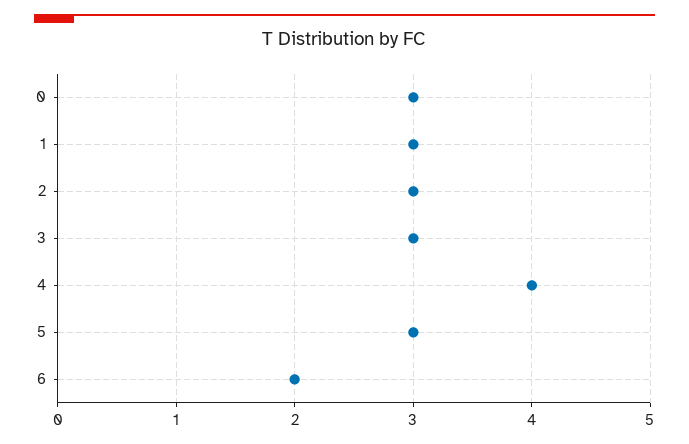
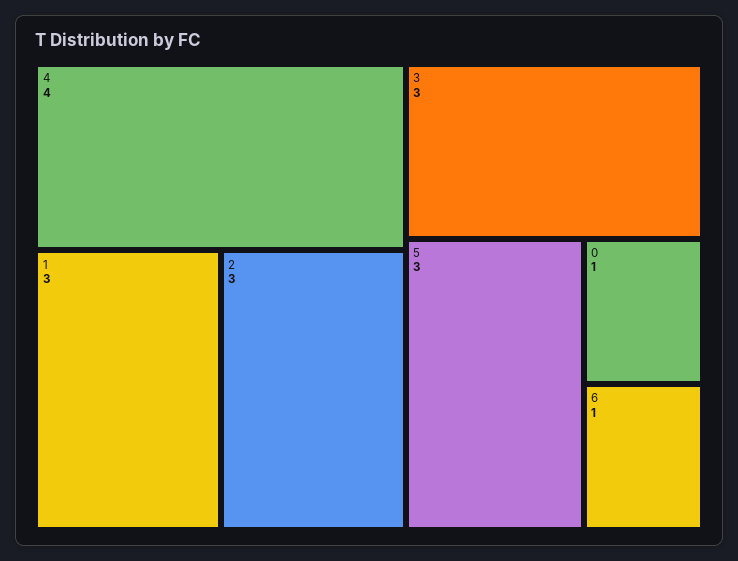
  {
-   "0": 3,
+   "0": 1,
    "1": 3,
    "2": 3,
    "3": 3,
    "4": 4,
    "5": 3,
-   "6": 2
+   "6": 1
  }

